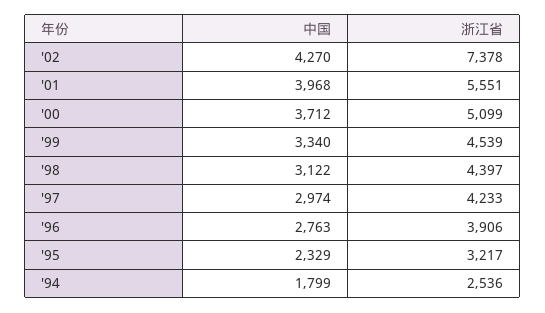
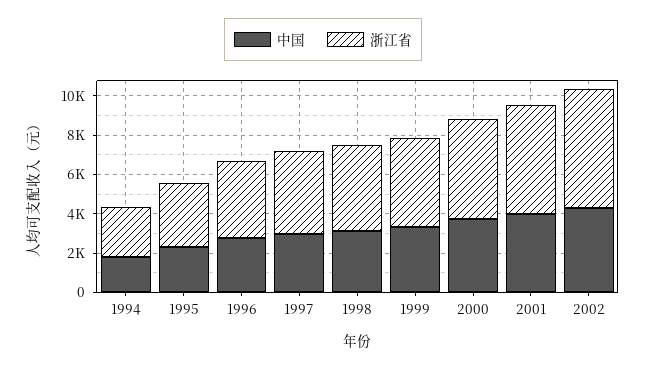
  {
    "中国": {
      "'02": 4270,
      "'01": 3968,
      "'00": 3712,
      "'99": 3340,
      "'98": 3122,
      "'97": 2974,
      "'96": 2763,
      "'95": 2329,
      "'94": 1799
    },
    "浙江省": {
-     "'02": 7378,
+     "'02": 6000,
      "'01": 5551,
      "'00": 5099,
      "'99": 4539,
      "'98": 4397,
      "'97": 4233,
      "'96": 3906,
      "'95": 3217,
      "'94": 2536
    }
  }

